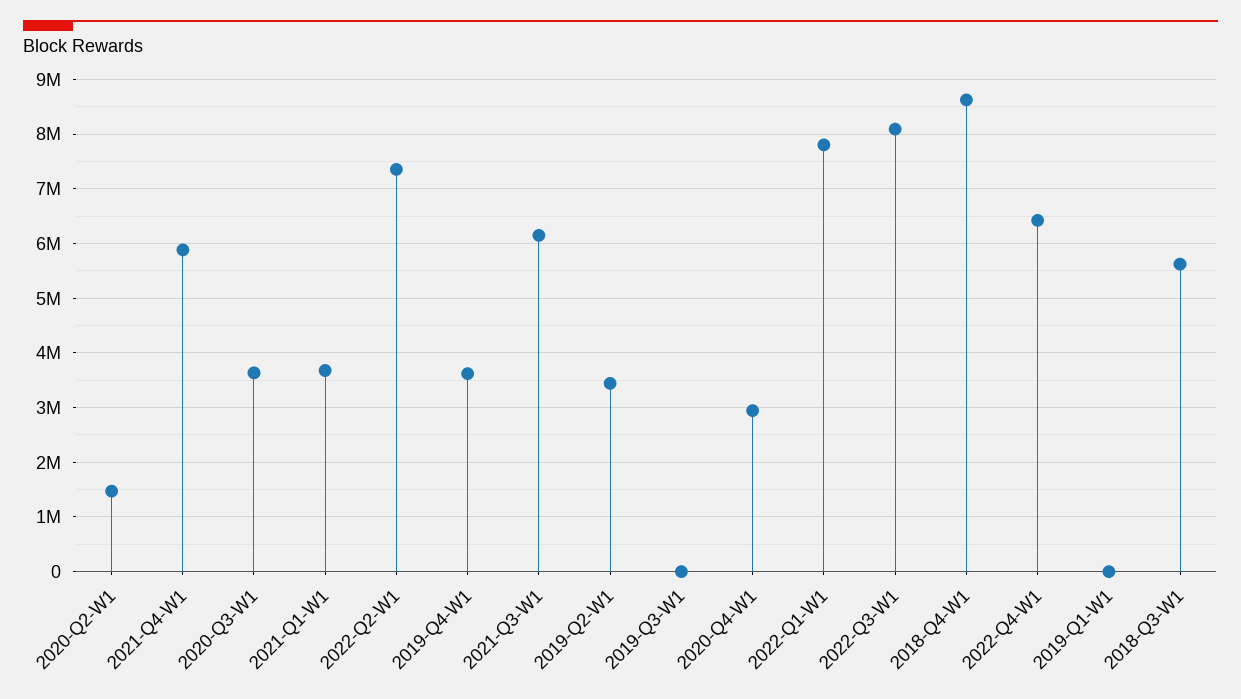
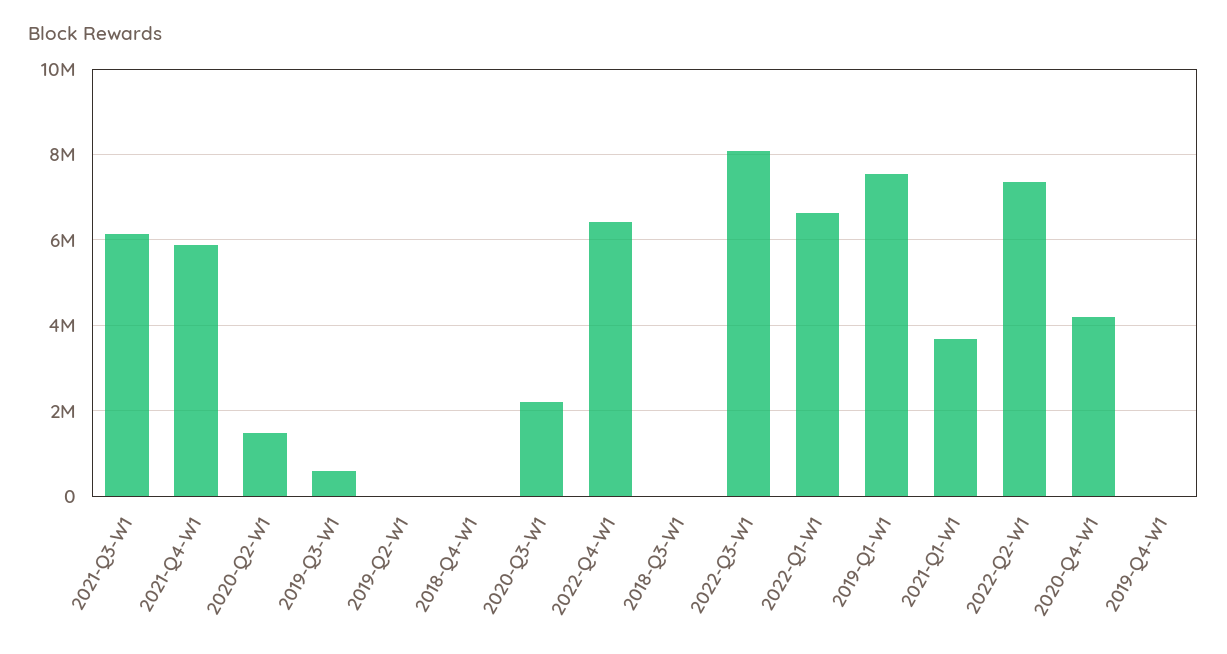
  {
    "2020-Q2-W1": 1400000,
    "2021-Q4-W1": 5800000,
-   "2020-Q3-W1": 3600000,
+   "2020-Q3-W1": 2200000,
    "2021-Q1-W1": 3600000,
    "2022-Q2-W1": 7400000,
-   "2019-Q4-W1": 3600000,
+   "2019-Q4-W1": 0,
    "2021-Q3-W1": 6200000,
-   "2019-Q2-W1": 3400000,
+   "2019-Q2-W1": 0,
-   "2019-Q3-W1": 0,
+   "2019-Q3-W1": 600000,
-   "2020-Q4-W1": 3000000,
+   "2020-Q4-W1": 4200000,
-   "2022-Q1-W1": 7800000,
+   "2022-Q1-W1": 6600000,
    "2022-Q3-W1": 8000000,
-   "2018-Q4-W1": 8600000,
+   "2018-Q4-W1": 0,
    "2022-Q4-W1": 6400000,
-   "2019-Q1-W1": 0,
+   "2019-Q1-W1": 7600000,
-   "2018-Q3-W1": 5600000
+   "2018-Q3-W1": 0
  }

